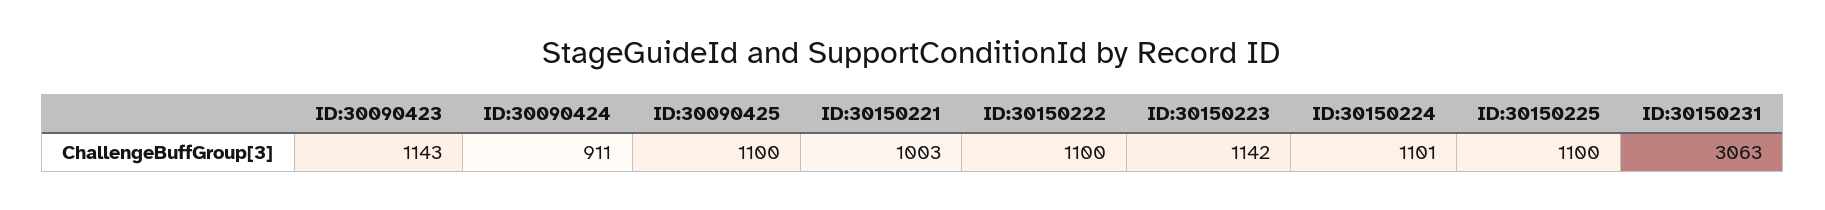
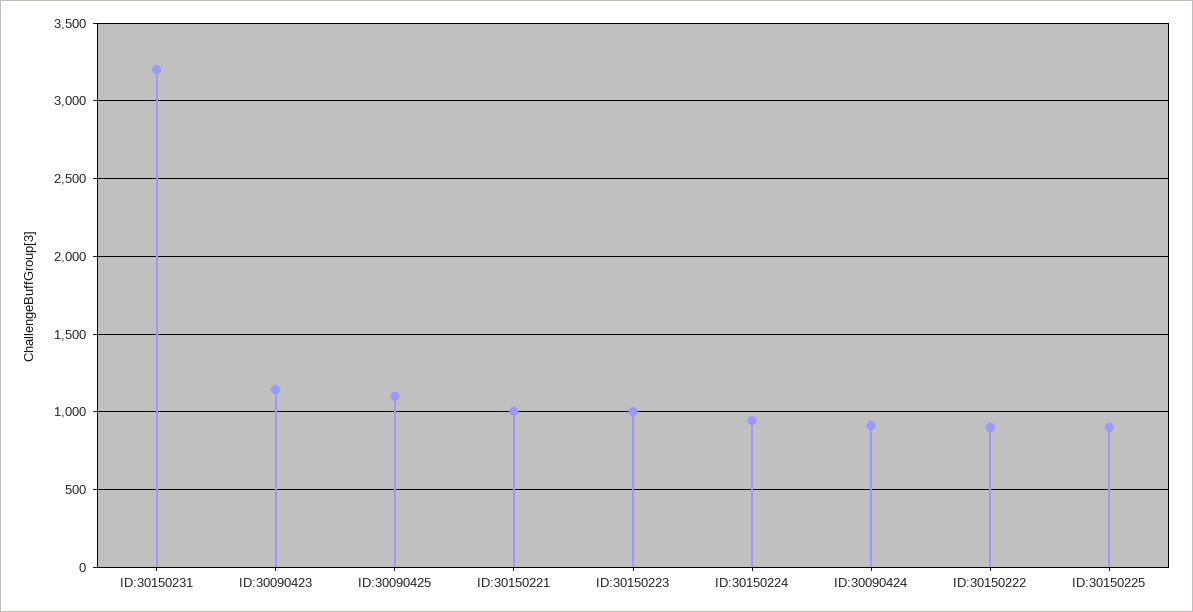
  {
    "ID:30090423": 1143,
    "ID:30090424": 911,
    "ID:30090425": 1100,
    "ID:30150221": 1003,
-   "ID:30150222": 1100,
+   "ID:30150222": 900,
-   "ID:30150223": 1142,
+   "ID:30150223": 1000,
-   "ID:30150224": 1101,
+   "ID:30150224": 950,
-   "ID:30150225": 1100,
+   "ID:30150225": 900,
-   "ID:30150231": 3063
+   "ID:30150231": 3200
  }

